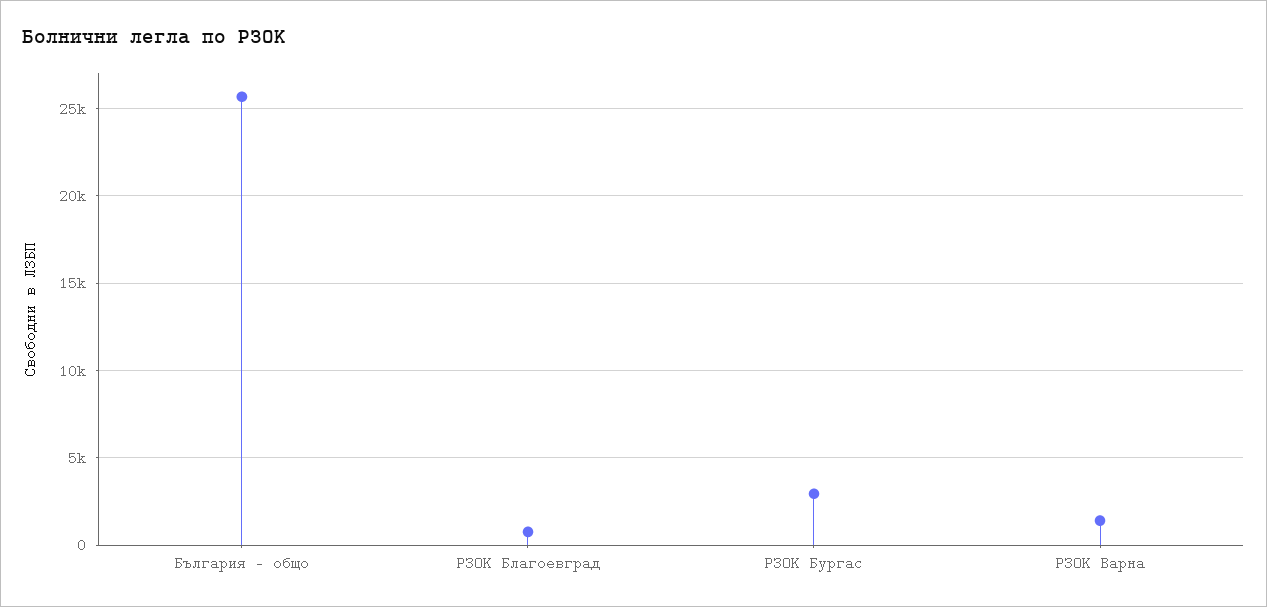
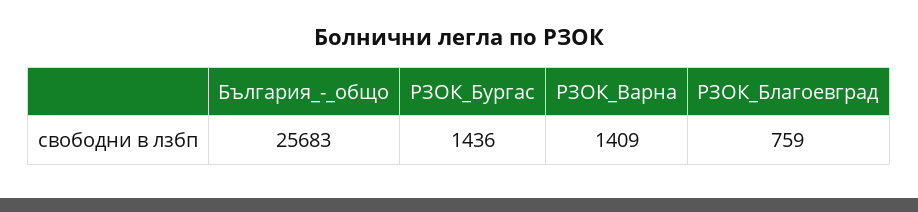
  {
    "България - общо": 25683,
    "РЗОК Благоевград": 759,
-   "РЗОК Бургас": 3000,
+   "РЗОК Бургас": 1436,
    "РЗОК Варна": 1409
  }

